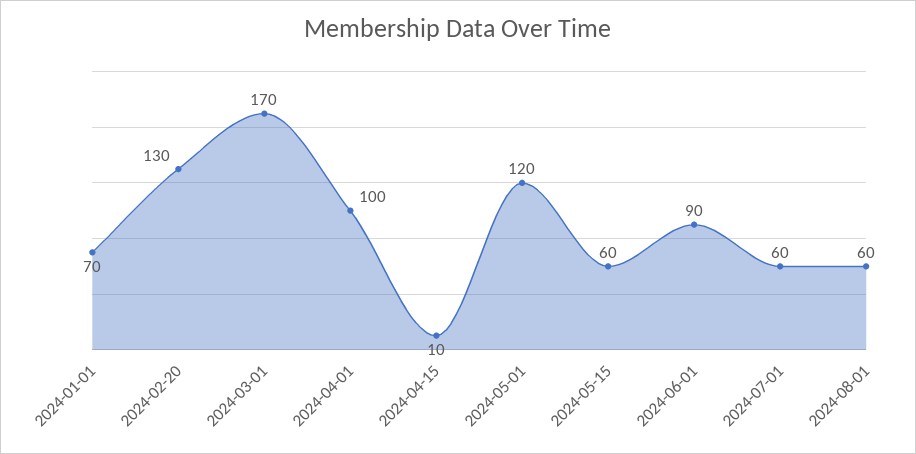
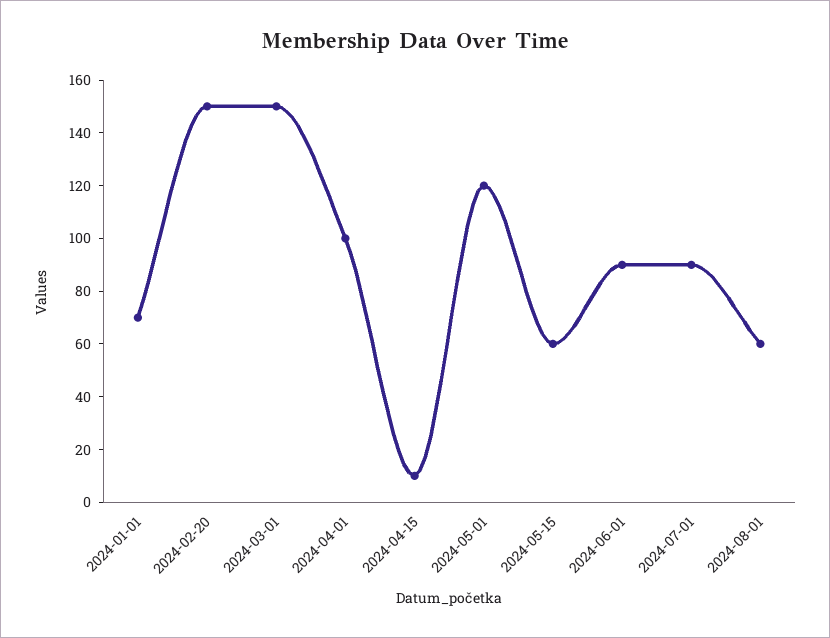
  {
    "2024-01-01": 70,
-   "2024-02-20": 130,
+   "2024-02-20": 150,
-   "2024-03-01": 170,
+   "2024-03-01": 150,
    "2024-04-01": 100,
    "2024-04-15": 10,
    "2024-05-01": 120,
    "2024-05-15": 60,
    "2024-06-01": 90,
-   "2024-07-01": 60,
+   "2024-07-01": 90,
    "2024-08-01": 60
  }

